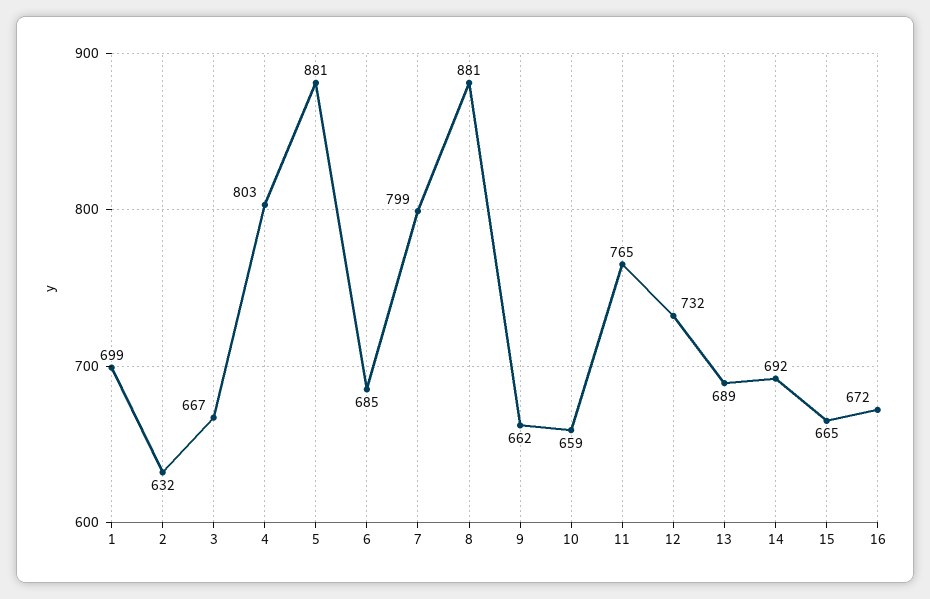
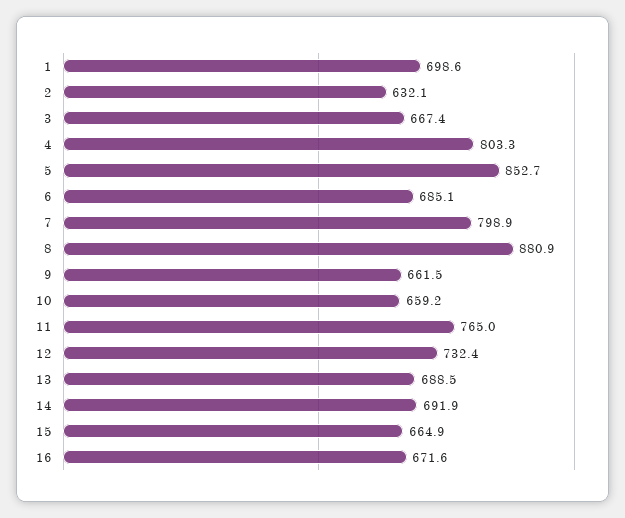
  {
    "1": 698.6,
    "2": 632.1,
    "3": 667.4,
    "4": 803.3,
-   "5": 881,
+   "5": 852.7,
    "6": 685.1,
    "7": 798.9,
    "8": 880.9,
    "9": 661.5,
    "10": 659.2,
    "11": 765,
    "12": 732.4,
    "13": 688.5,
    "14": 691.9,
    "15": 664.9,
    "16": 671.6
  }

